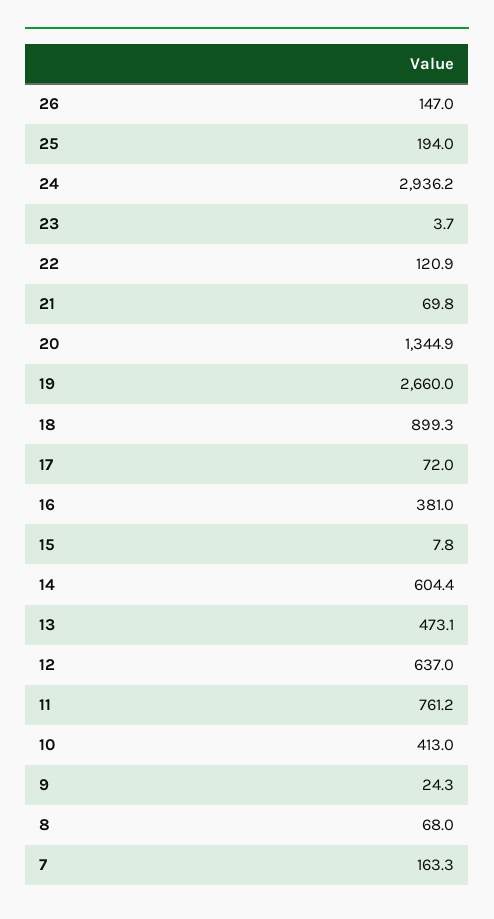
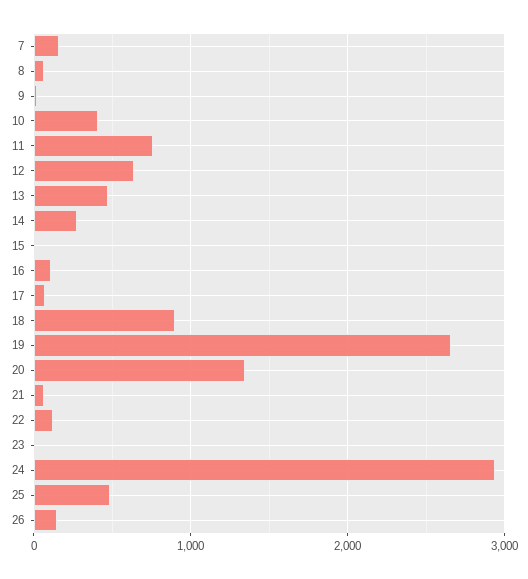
  {
    "26": 147,
-   "25": 194,
+   "25": 500,
    "24": 2936.2,
    "23": 3.7,
    "22": 120.9,
    "21": 69.8,
    "20": 1344.9,
    "19": 2660,
    "18": 899.3,
    "17": 72,
-   "16": 381,
+   "16": 100,
    "15": 7.8,
-   "14": 604.4,
+   "14": 300,
    "13": 473.1,
    "12": 637,
    "11": 761.2,
    "10": 413,
    "9": 24.3,
    "8": 68,
    "7": 163.3
  }

